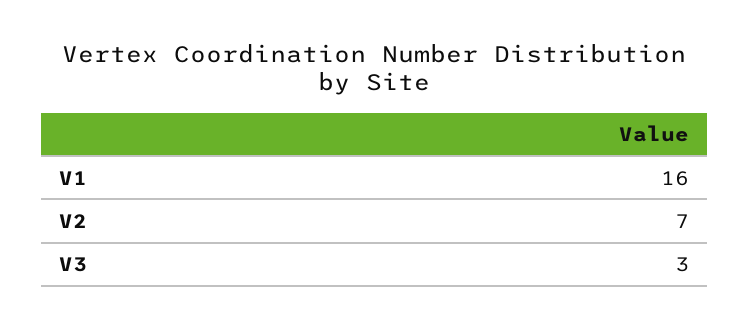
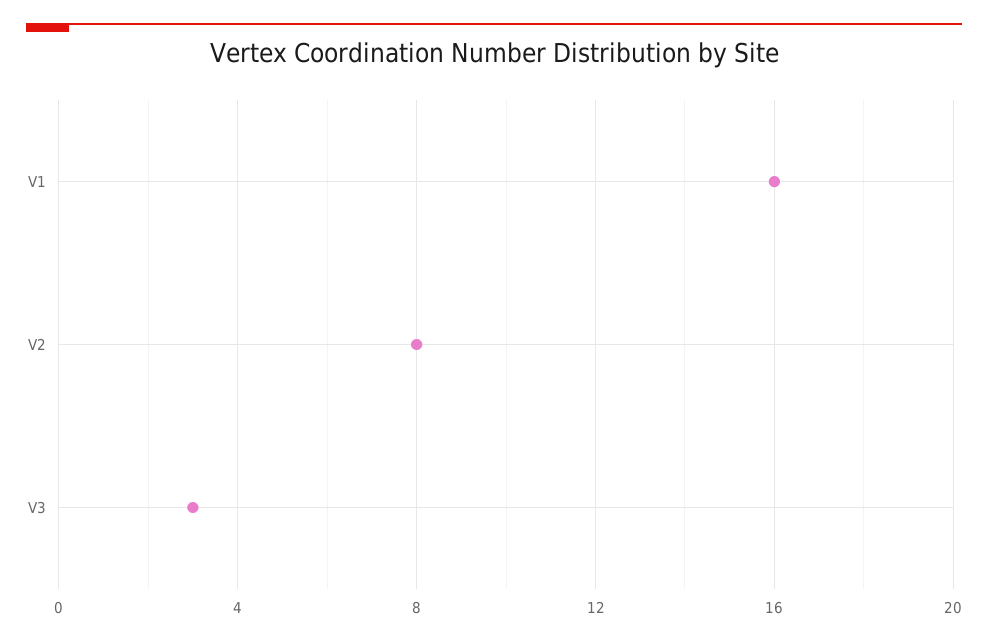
  {
    "V1": 16,
-   "V2": 7,
+   "V2": 8,
    "V3": 3
  }

